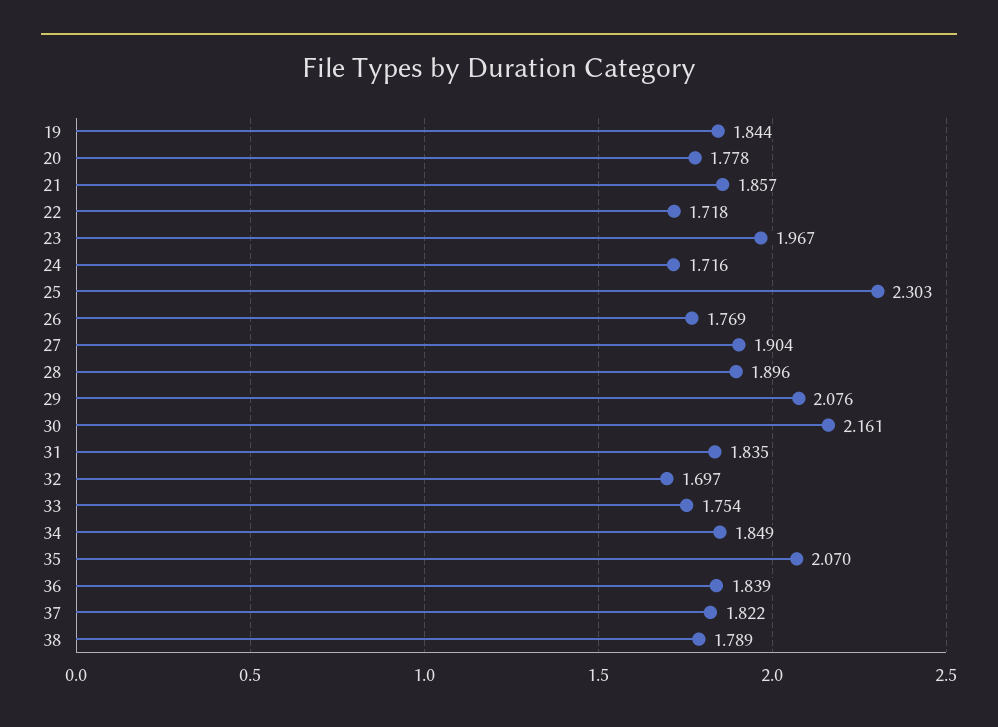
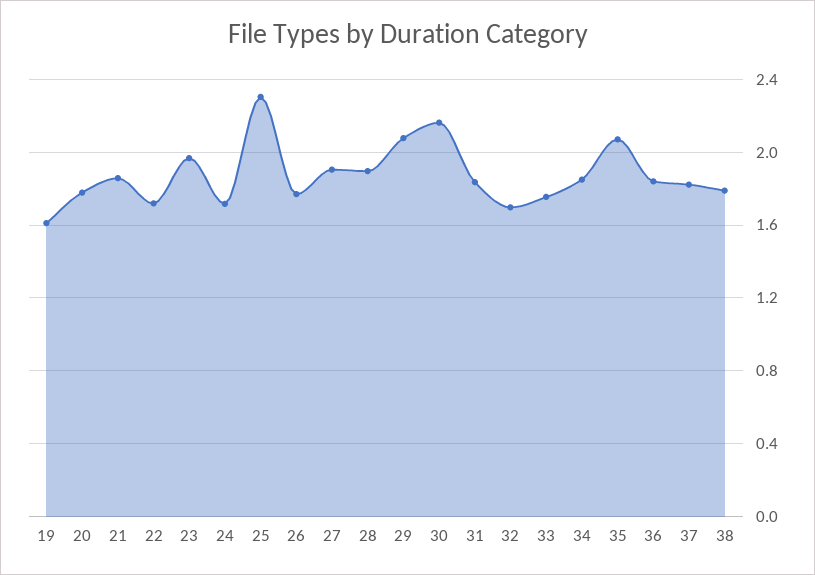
  {
-   "19": 1.844,
+   "19": 1.6,
    "20": 1.778,
    "21": 1.857,
    "22": 1.718,
    "23": 1.967,
    "24": 1.716,
    "25": 2.303,
    "26": 1.769,
    "27": 1.904,
    "28": 1.896,
    "29": 2.076,
    "30": 2.161,
    "31": 1.835,
    "32": 1.697,
    "33": 1.754,
    "34": 1.849,
    "35": 2.07,
    "36": 1.839,
    "37": 1.822,
    "38": 1.789
  }

